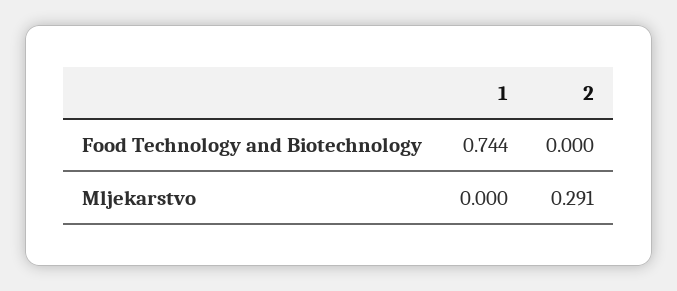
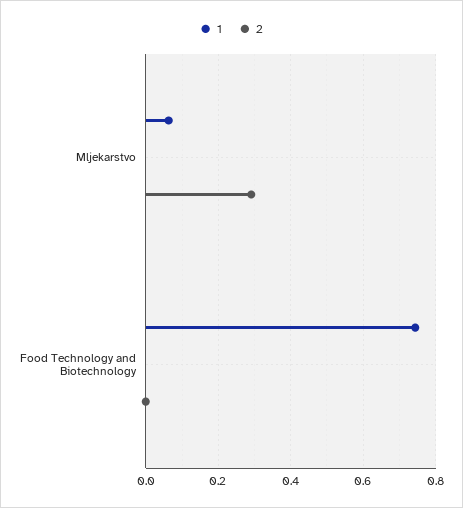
  {
    "1": {
      "Food Technology and Biotechnology": 0.744,
-     "Mljekarstvo": 0
+     "Mljekarstvo": 0.06
    },
    "2": {
      "Food Technology and Biotechnology": 0,
      "Mljekarstvo": 0.291
    }
  }

